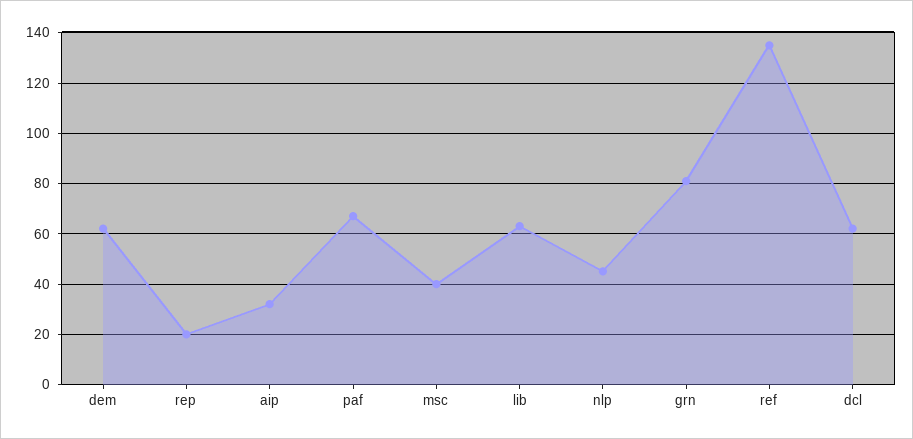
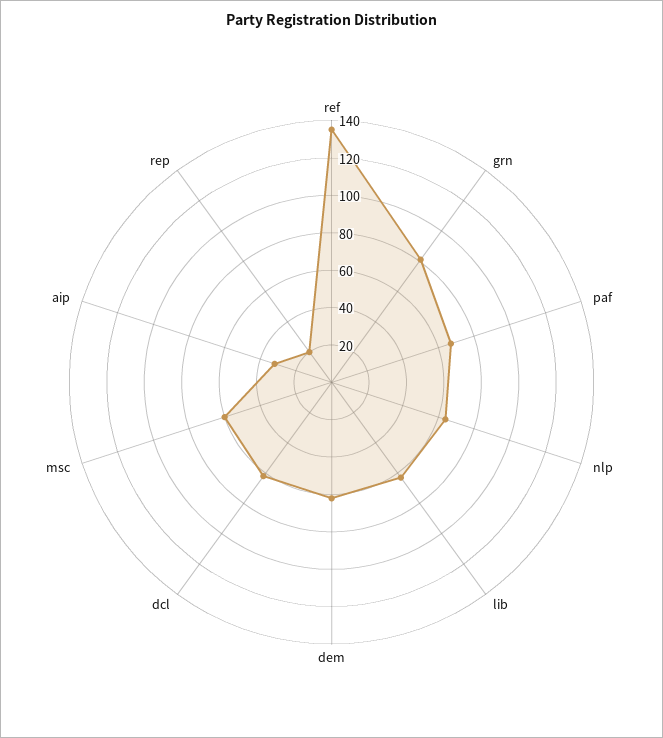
  {
    "dem": 60,
    "rep": 20,
    "aip": 30,
    "paf": 65,
-   "msc": 40,
+   "msc": 60,
    "lib": 65,
-   "nlp": 45,
+   "nlp": 65,
    "grn": 80,
    "ref": 135,
    "dcl": 60
  }

